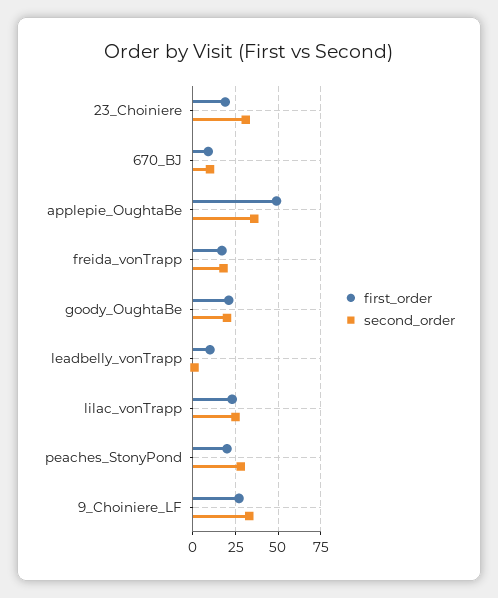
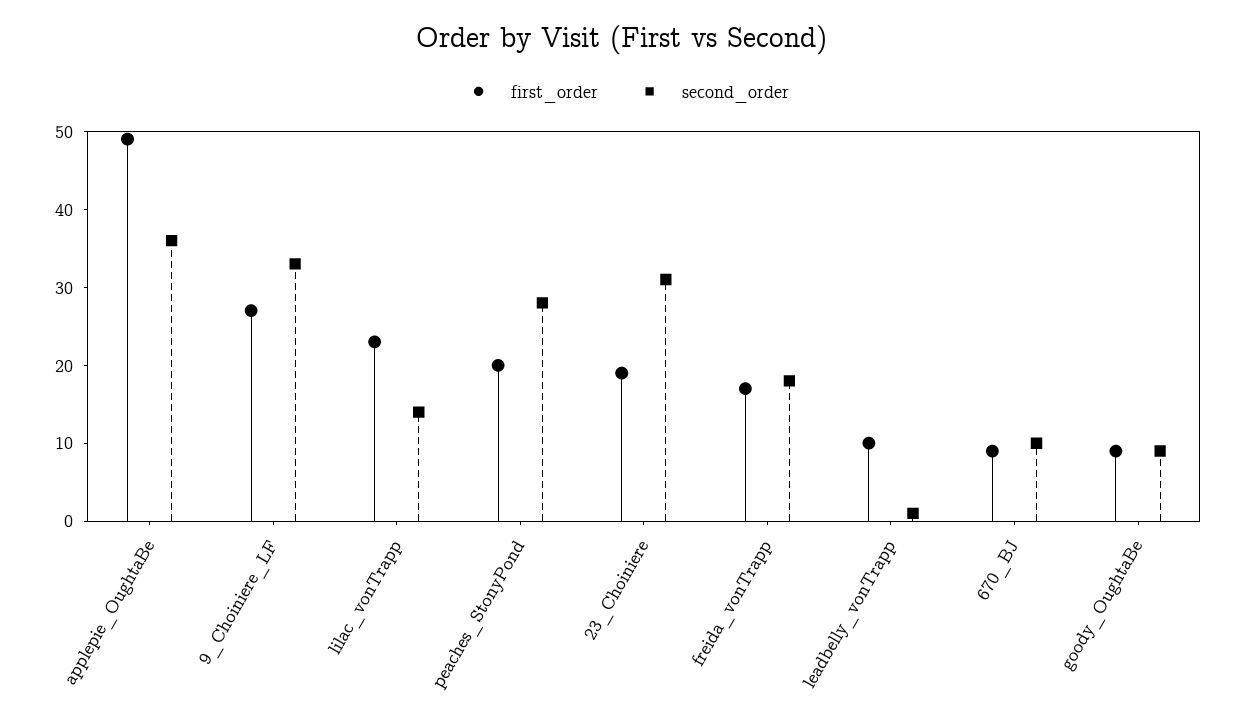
  {
    "first_order": {
      "23_Choiniere": 20,
      "670_BJ": 10,
      "applepie_OughtaBe": 50,
      "freida_vonTrapp": 15,
-     "goody_OughtaBe": 20,
+     "goody_OughtaBe": 10,
      "leadbelly_vonTrapp": 10,
      "lilac_vonTrapp": 25,
      "peaches_StonyPond": 20,
      "9_Choiniere_LF": 25
    },
    "second_order": {
      "23_Choiniere": 30,
      "670_BJ": 10,
      "applepie_OughtaBe": 35,
      "freida_vonTrapp": 20,
-     "goody_OughtaBe": 20,
+     "goody_OughtaBe": 10,
      "leadbelly_vonTrapp": 0,
-     "lilac_vonTrapp": 25,
+     "lilac_vonTrapp": 15,
      "peaches_StonyPond": 30,
      "9_Choiniere_LF": 35
    }
  }

